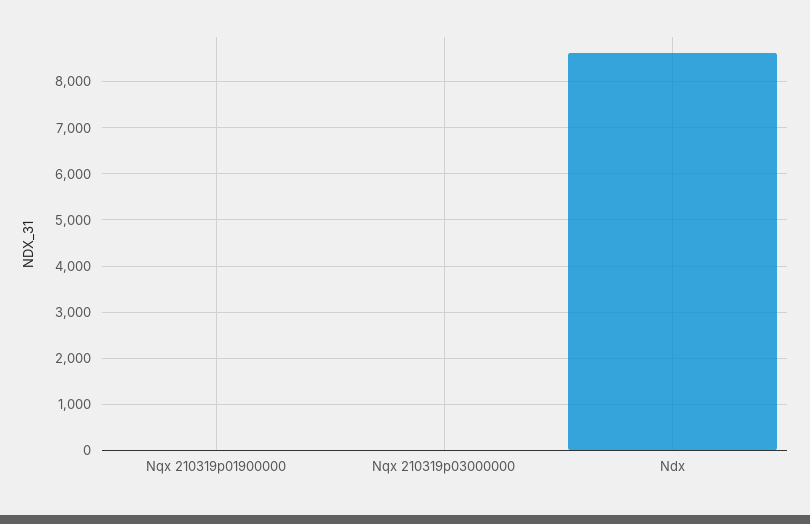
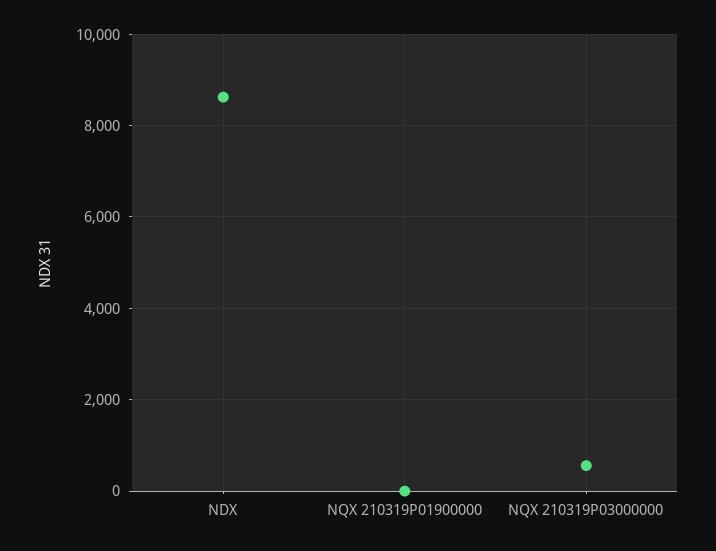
  {
    "Nqx 210319p01900000": 0,
-   "Nqx 210319p03000000": 0,
+   "Nqx 210319p03000000": 600,
    "Ndx": 8600
  }

